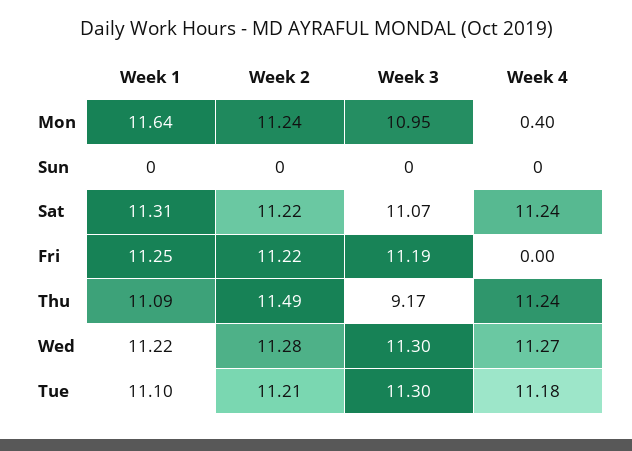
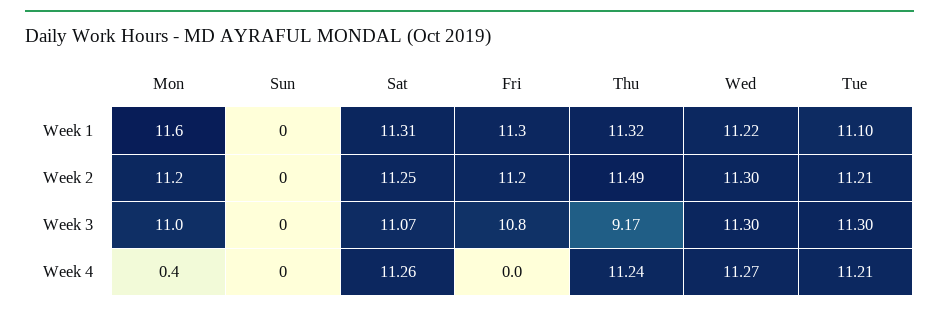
  {
    "Week 1": {
      "Mon": 11.64,
      "Sun": 0,
      "Sat": 11.31,
      "Fri": 11.25,
-     "Thu": 11.09,
+     "Thu": 11.32,
      "Wed": 11.22,
      "Tue": 11.1
    },
    "Week 2": {
      "Mon": 11.24,
      "Sun": 0,
-     "Sat": 11.22,
+     "Sat": 11.25,
      "Fri": 11.22,
      "Thu": 11.49,
-     "Wed": 11.28,
+     "Wed": 11.3,
      "Tue": 11.21
    },
    "Week 3": {
      "Mon": 10.95,
      "Sun": 0,
      "Sat": 11.07,
-     "Fri": 11.19,
+     "Fri": 10.8,
      "Thu": 9.17,
      "Wed": 11.3,
      "Tue": 11.3
    },
    "Week 4": {
      "Mon": 0.4,
      "Sun": 0,
-     "Sat": 11.24,
+     "Sat": 11.26,
      "Fri": 0,
      "Thu": 11.24,
      "Wed": 11.27,
-     "Tue": 11.18
+     "Tue": 11.21
    }
  }

